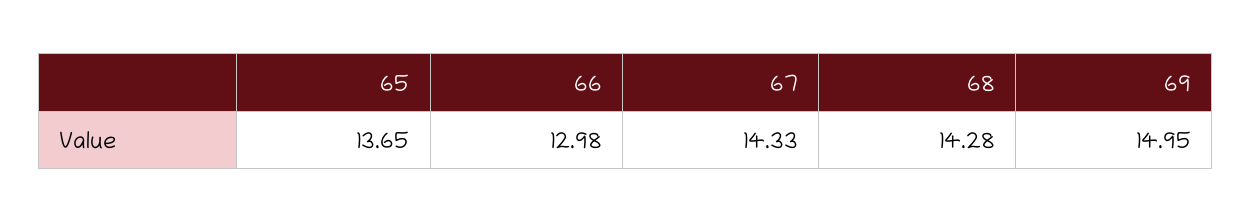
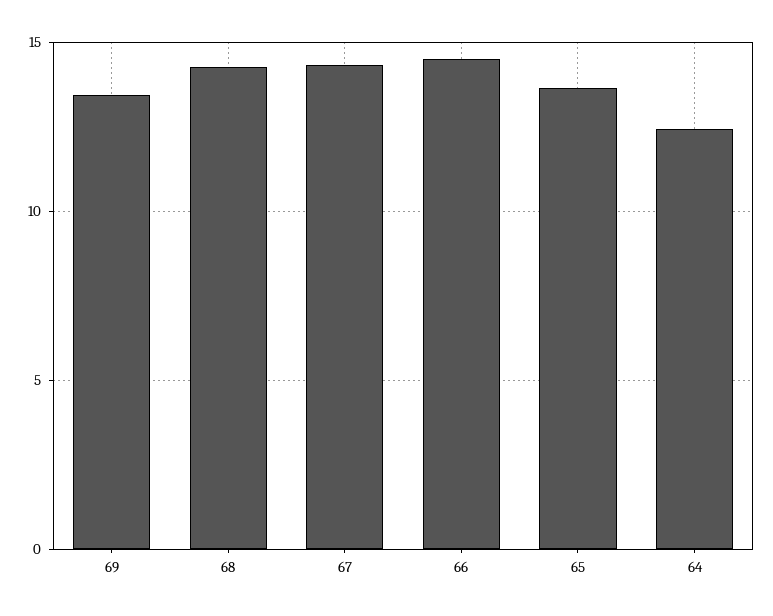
  {
    "65": 13.65,
-   "66": 12.98,
+   "66": 14.5,
    "67": 14.33,
    "68": 14.28,
-   "69": 14.95
+   "69": 13.5,
+   "64": 12.5
  }

